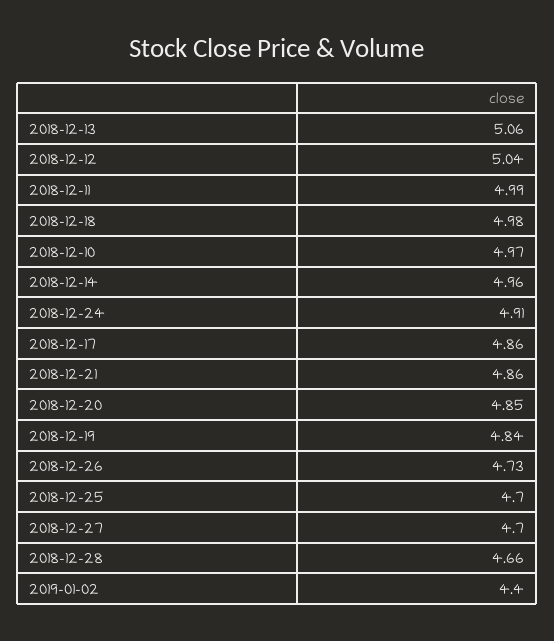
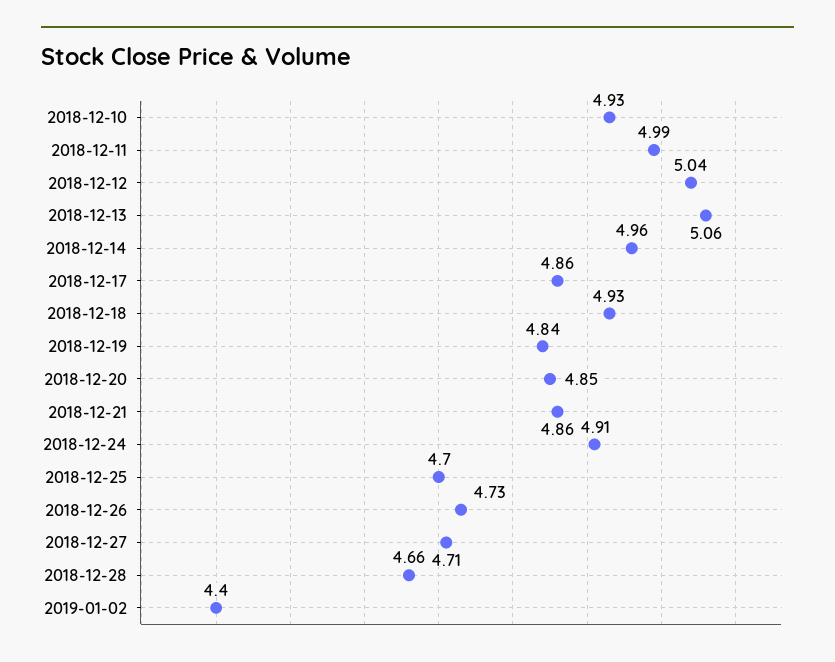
  {
    "2018-12-13": 5.06,
    "2018-12-12": 5.04,
    "2018-12-11": 4.99,
-   "2018-12-18": 4.98,
+   "2018-12-18": 4.93,
-   "2018-12-10": 4.97,
+   "2018-12-10": 4.93,
    "2018-12-14": 4.96,
    "2018-12-24": 4.91,
    "2018-12-17": 4.86,
    "2018-12-21": 4.86,
    "2018-12-20": 4.85,
    "2018-12-19": 4.84,
    "2018-12-26": 4.73,
    "2018-12-25": 4.7,
-   "2018-12-27": 4.7,
+   "2018-12-27": 4.71,
    "2018-12-28": 4.66,
    "2019-01-02": 4.4
  }

